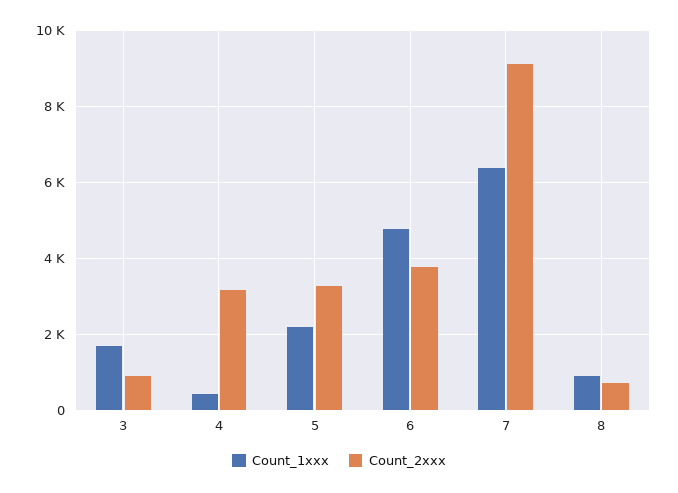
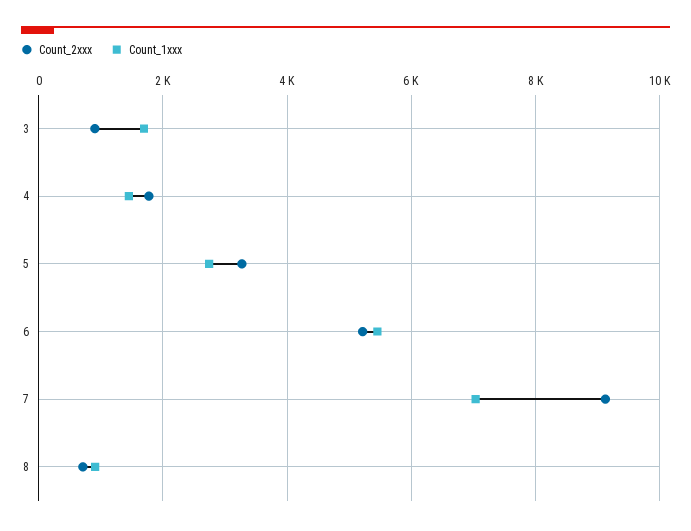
  {
    "Count_1xxx": {
      "3": 1600,
-     "4": 400,
+     "4": 1400,
-     "5": 2200,
+     "5": 2800,
-     "6": 4800,
+     "6": 5400,
-     "7": 6400,
+     "7": 7000,
      "8": 1000
    },
    "Count_2xxx": {
      "3": 1000,
-     "4": 3200,
+     "4": 1800,
      "5": 3200,
-     "6": 3800,
+     "6": 5200,
      "7": 9200,
      "8": 800
    }
  }

